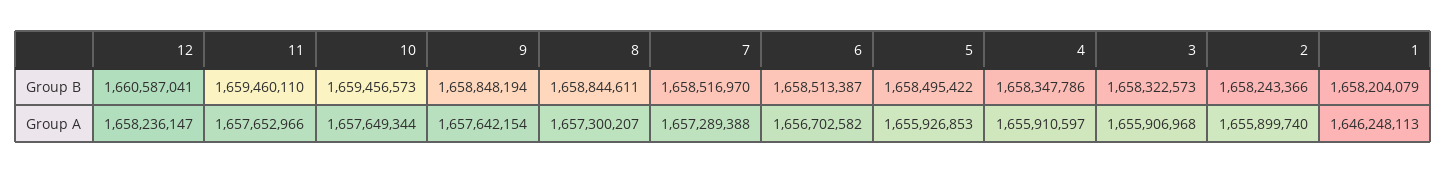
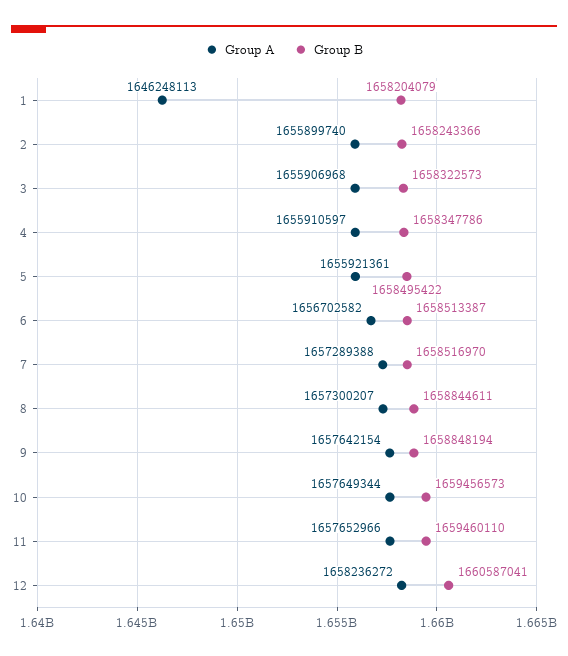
  {
    "Group B": {
      "12": 1660587041,
      "11": 1659460110,
      "10": 1659456573,
      "9": 1658848194,
      "8": 1658844611,
      "7": 1658516970,
      "6": 1658513387,
      "5": 1658495422,
      "4": 1658347786,
      "3": 1658322573,
      "2": 1658243366,
      "1": 1658204079
    },
    "Group A": {
-     "12": 1658236147,
+     "12": 1658236272,
      "11": 1657652966,
      "10": 1657649344,
      "9": 1657642154,
      "8": 1657300207,
      "7": 1657289388,
      "6": 1656702582,
-     "5": 1655926853,
+     "5": 1655921361,
      "4": 1655910597,
      "3": 1655906968,
      "2": 1655899740,
      "1": 1646248113
    }
  }

